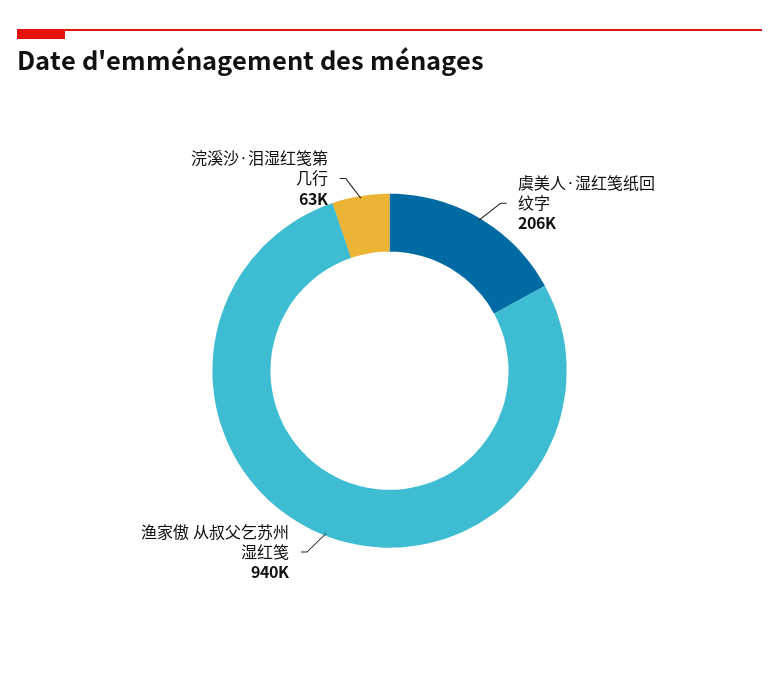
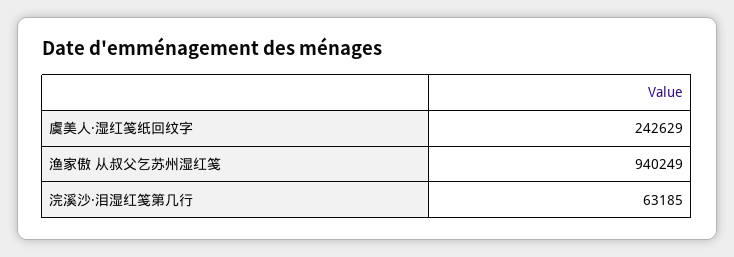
  {
-   "虞美人·湿红笺纸回纹字": 206000,
+   "虞美人·湿红笺纸回纹字": 242629,
    "渔家傲 从叔父乞苏州湿红笺": 940249,
    "浣溪沙·泪湿红笺第几行": 63185
  }

